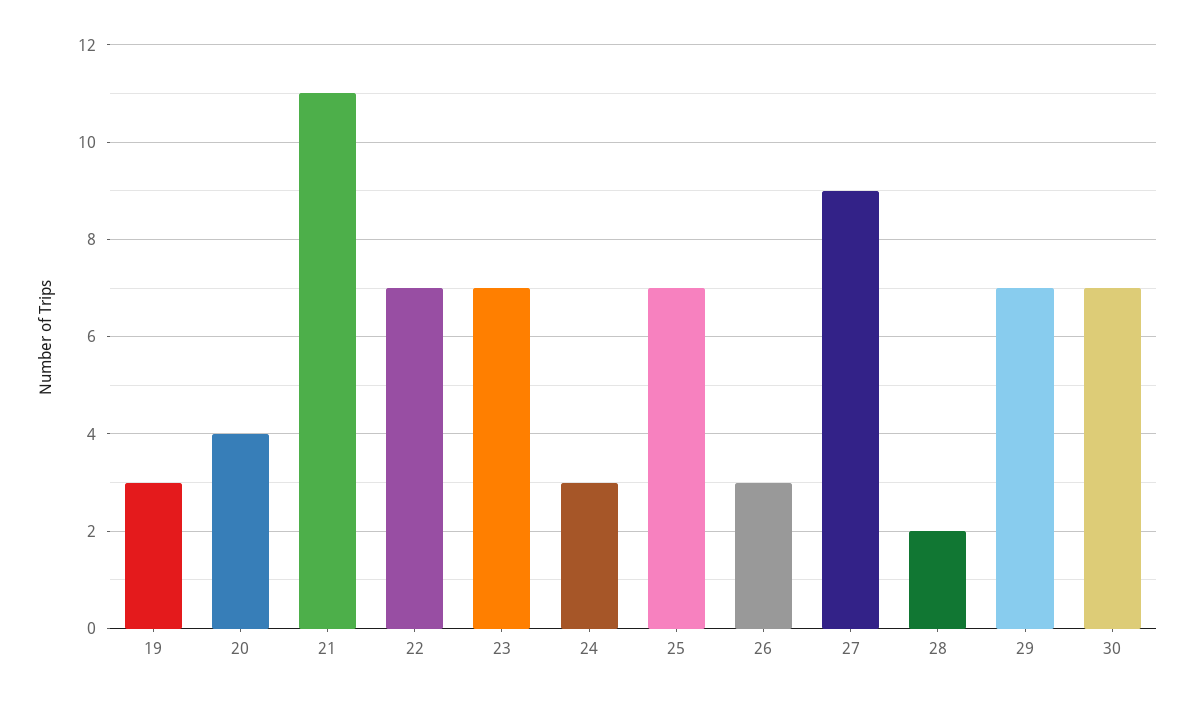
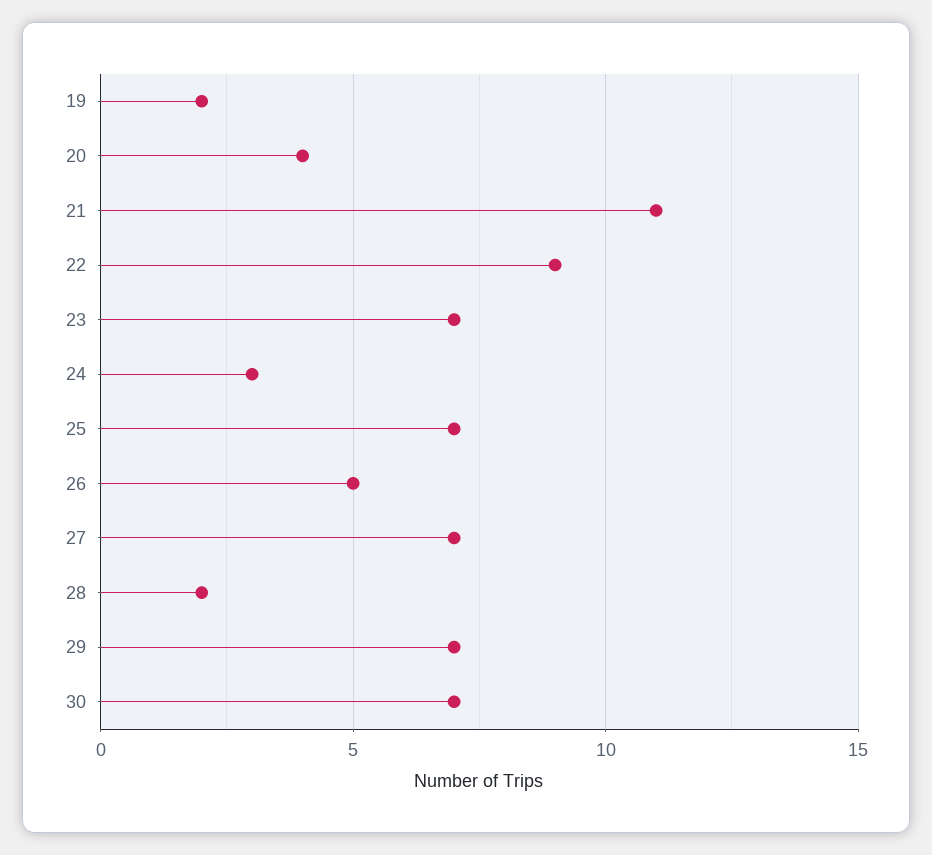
  {
-   "19": 3,
+   "19": 2,
    "20": 4,
    "21": 11,
-   "22": 7,
+   "22": 9,
    "23": 7,
    "24": 3,
    "25": 7,
-   "26": 3,
+   "26": 5,
-   "27": 9,
+   "27": 7,
    "28": 2,
    "29": 7,
    "30": 7
  }

